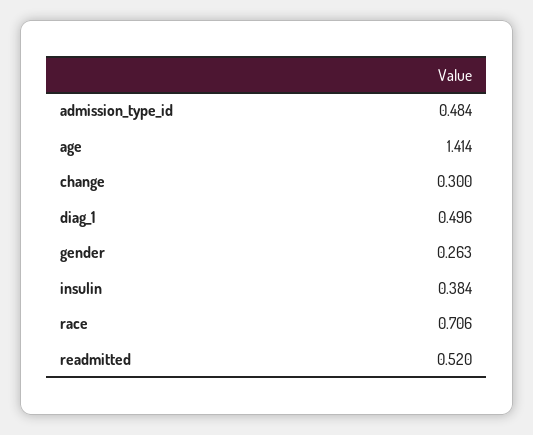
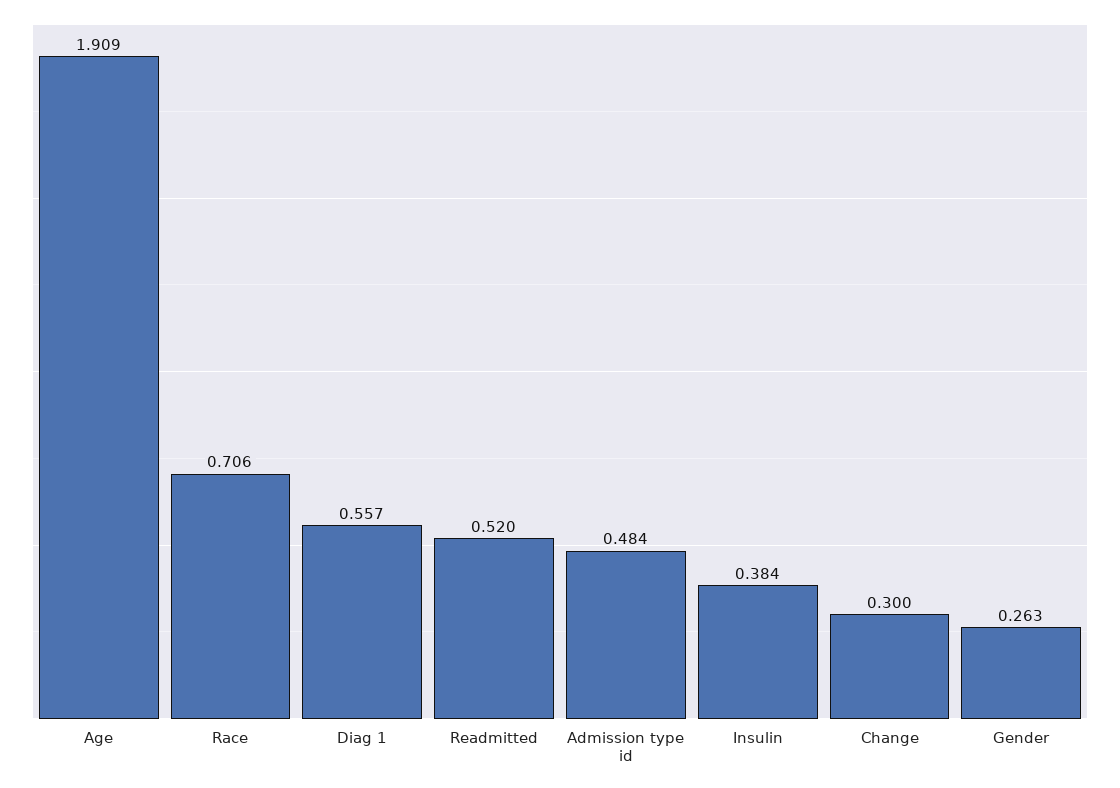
  {
    "admission_type_id": 0.484,
-   "age": 1.414,
+   "age": 1.909,
    "change": 0.3,
-   "diag_1": 0.496,
+   "diag_1": 0.557,
    "gender": 0.263,
    "insulin": 0.384,
    "race": 0.706,
    "readmitted": 0.52
  }

